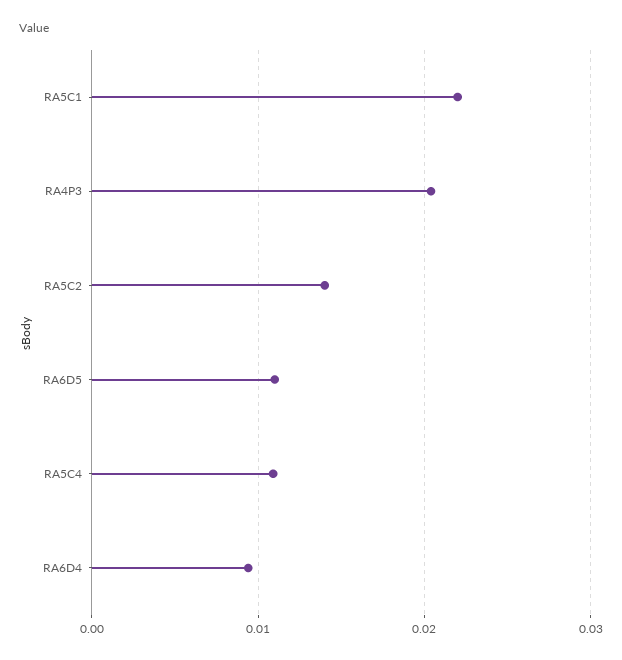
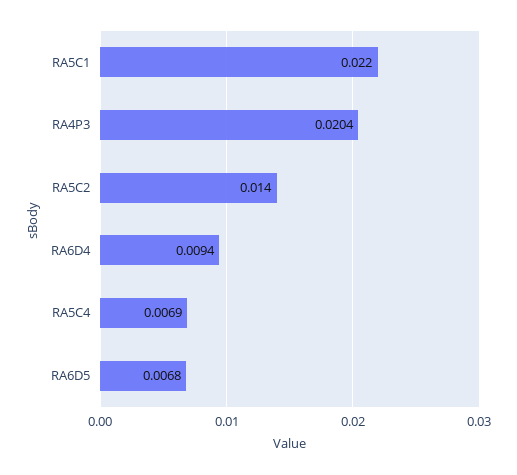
  {
    "RA5C1": 0.022,
    "RA4P3": 0.0204,
    "RA5C2": 0.014,
-   "RA6D5": 0.011,
+   "RA6D5": 0.0068,
-   "RA5C4": 0.011,
+   "RA5C4": 0.0069,
    "RA6D4": 0.0094
  }

